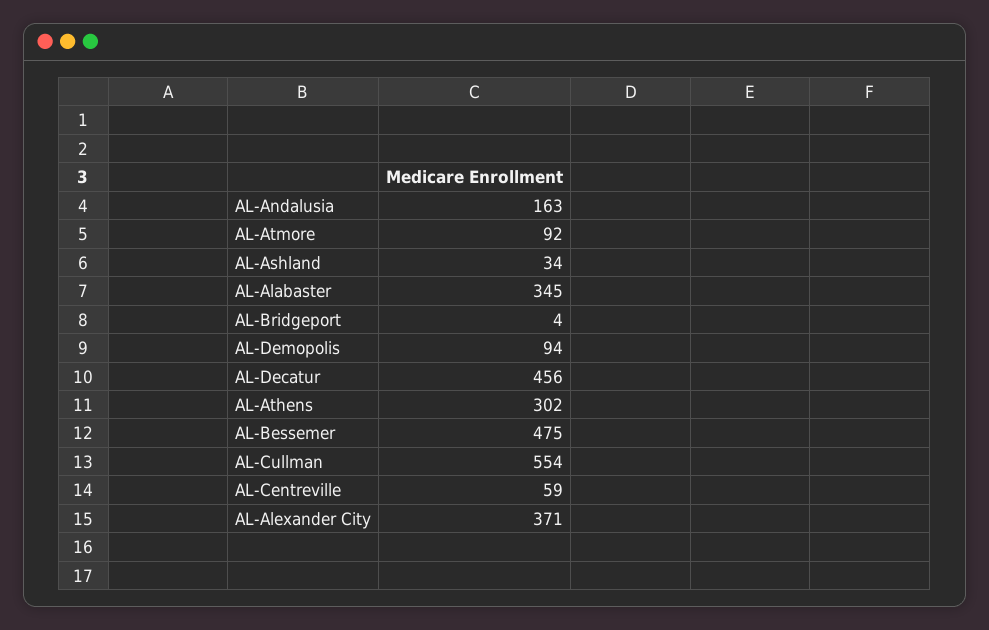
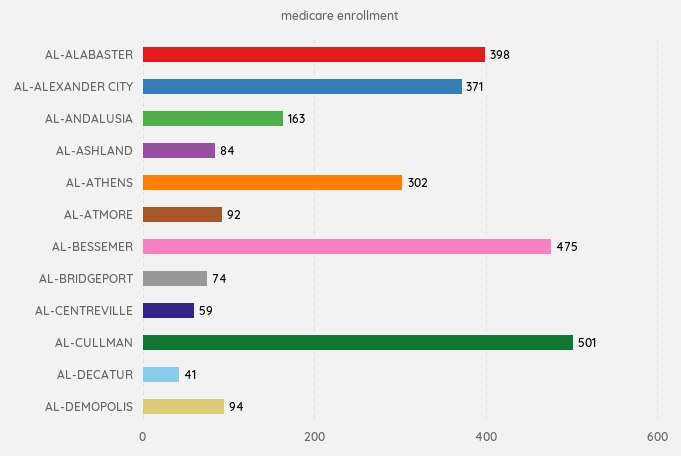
  {
    "AL-Andalusia": 163,
    "AL-Atmore": 92,
-   "AL-Ashland": 34,
+   "AL-Ashland": 84,
-   "AL-Alabaster": 345,
+   "AL-Alabaster": 398,
-   "AL-Bridgeport": 4,
+   "AL-Bridgeport": 74,
    "AL-Demopolis": 94,
-   "AL-Decatur": 456,
+   "AL-Decatur": 41,
    "AL-Athens": 302,
    "AL-Bessemer": 475,
-   "AL-Cullman": 554,
+   "AL-Cullman": 501,
    "AL-Centreville": 59,
    "AL-Alexander City": 371
  }

